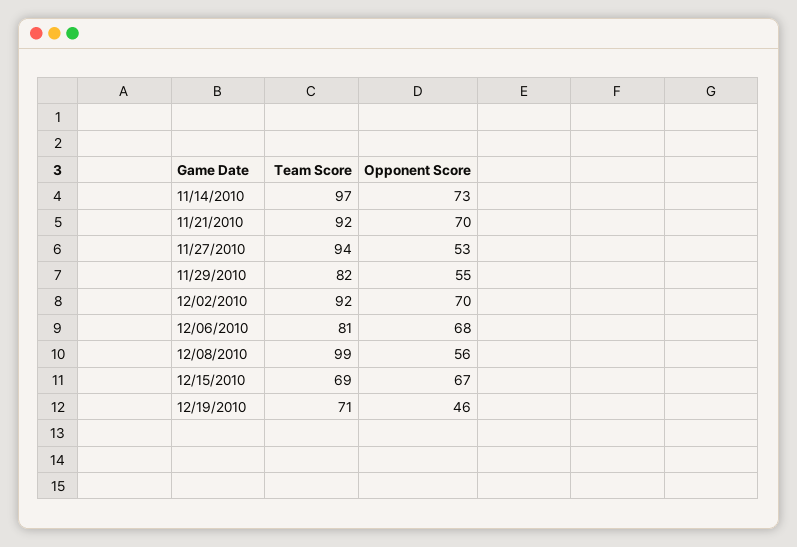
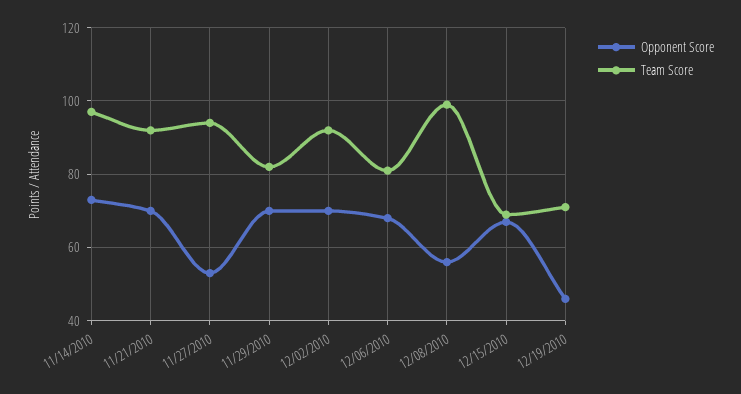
  {
    "Team Score": {
      "11/14/2010": 97,
      "11/21/2010": 92,
      "11/27/2010": 94,
      "11/29/2010": 82,
      "12/02/2010": 92,
      "12/06/2010": 81,
      "12/08/2010": 99,
      "12/15/2010": 69,
      "12/19/2010": 71
    },
    "Opponent Score": {
      "11/14/2010": 73,
      "11/21/2010": 70,
      "11/27/2010": 53,
-     "11/29/2010": 55,
+     "11/29/2010": 70,
      "12/02/2010": 70,
      "12/06/2010": 68,
      "12/08/2010": 56,
      "12/15/2010": 67,
      "12/19/2010": 46
    }
  }

